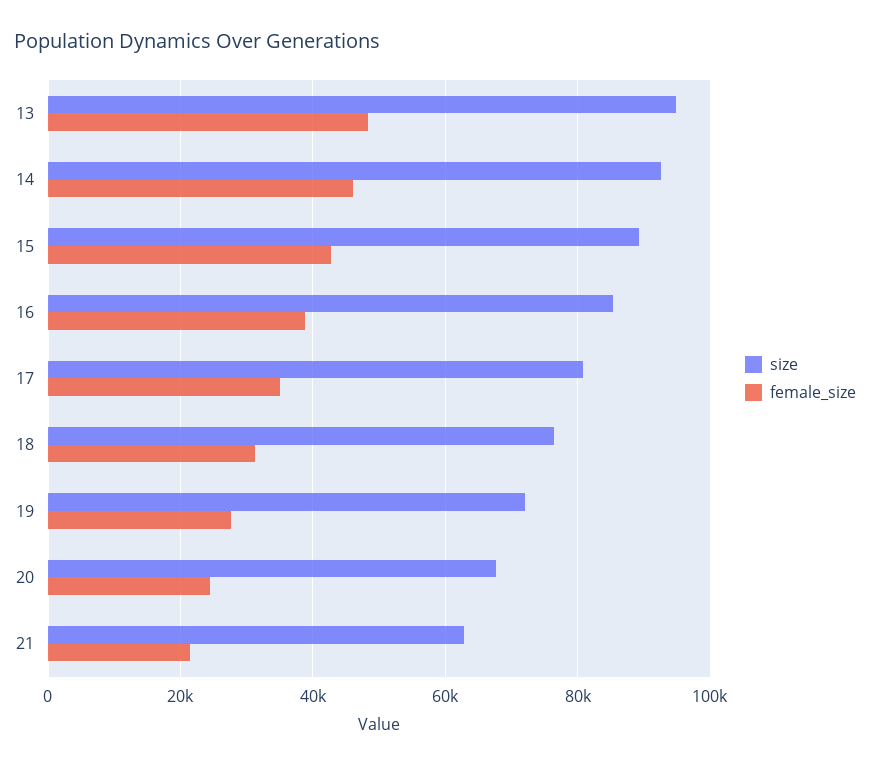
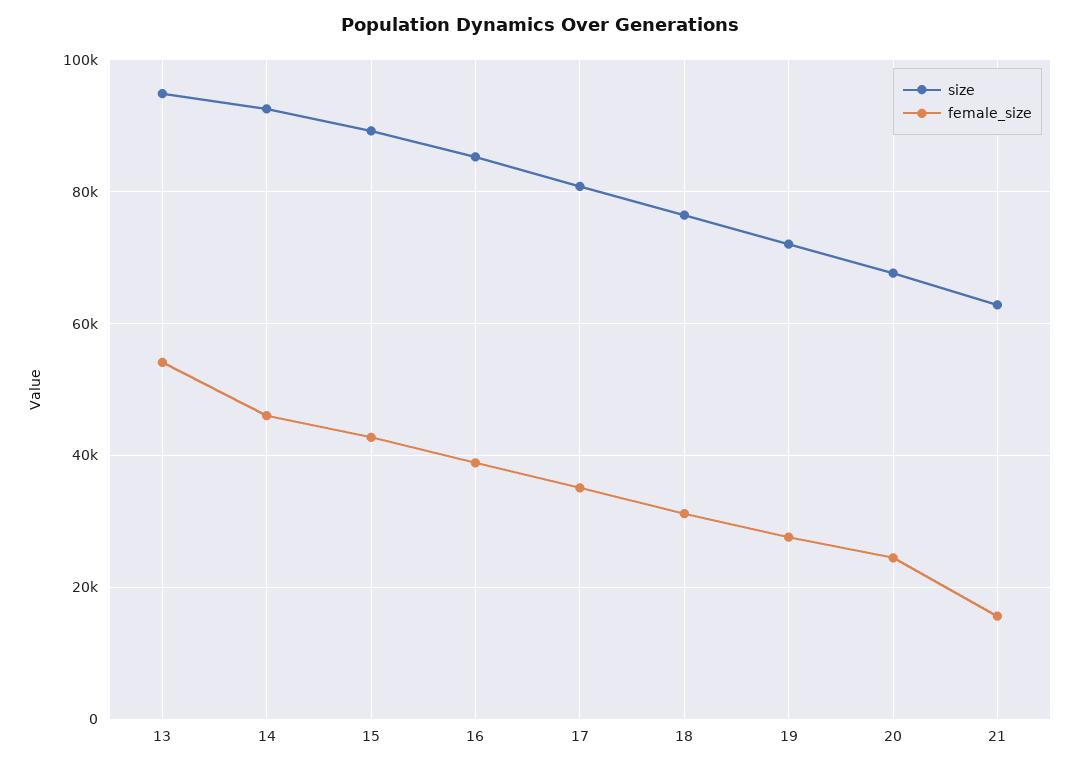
  {
    "size": {
      "13": 94000,
      "14": 92000,
      "15": 90000,
      "16": 86000,
      "17": 80000,
      "18": 76000,
      "19": 72000,
      "20": 68000,
      "21": 62000
    },
    "female_size": {
-     "13": 48000,
+     "13": 54000,
      "14": 46000,
      "15": 42000,
      "16": 38000,
      "17": 36000,
      "18": 32000,
      "19": 28000,
      "20": 24000,
-     "21": 22000
+     "21": 16000
    }
  }

